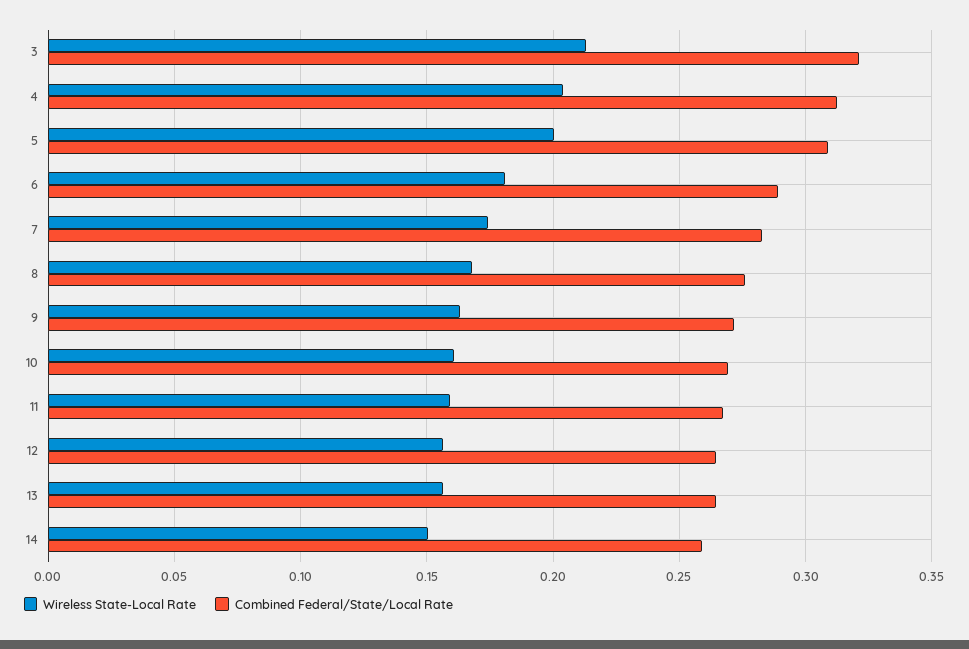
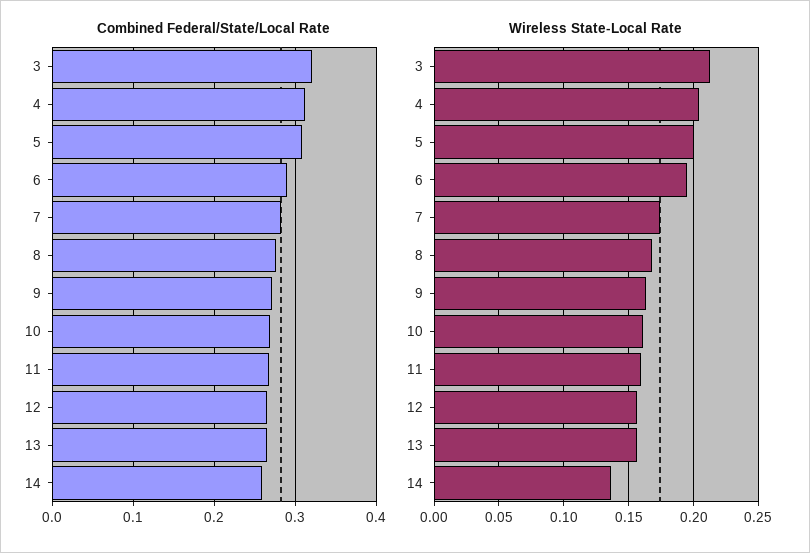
  {
    "Wireless State-Local Rate": {
      "3": 0.215,
      "4": 0.205,
      "5": 0.2,
-     "6": 0.18,
+     "6": 0.195,
      "7": 0.175,
      "8": 0.17,
      "9": 0.165,
      "10": 0.16,
      "11": 0.16,
      "12": 0.155,
      "13": 0.155,
-     "14": 0.15
+     "14": 0.135
    },
    "Combined Federal/State/Local Rate": {
      "3": 0.32,
      "4": 0.31,
      "5": 0.31,
      "6": 0.29,
      "7": 0.285,
      "8": 0.275,
      "9": 0.27,
      "10": 0.27,
      "11": 0.265,
      "12": 0.265,
      "13": 0.265,
      "14": 0.26
    }
  }

